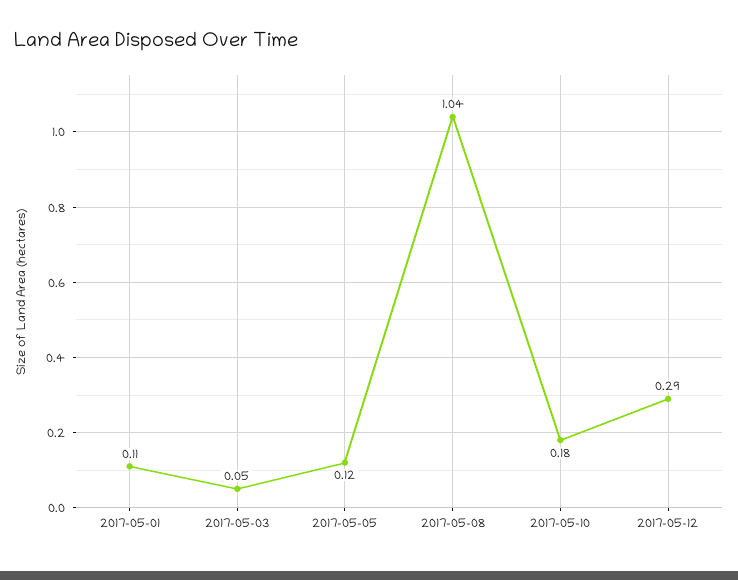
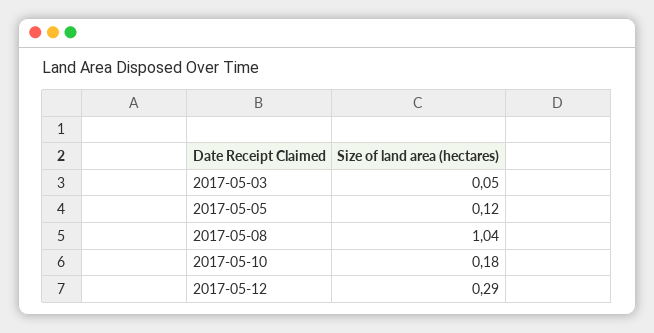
  {
-   "2017-05-01": 0.11,
    "2017-05-03": 0.05,
    "2017-05-05": 0.12,
    "2017-05-08": 1.04,
    "2017-05-10": 0.18,
    "2017-05-12": 0.29
  }

